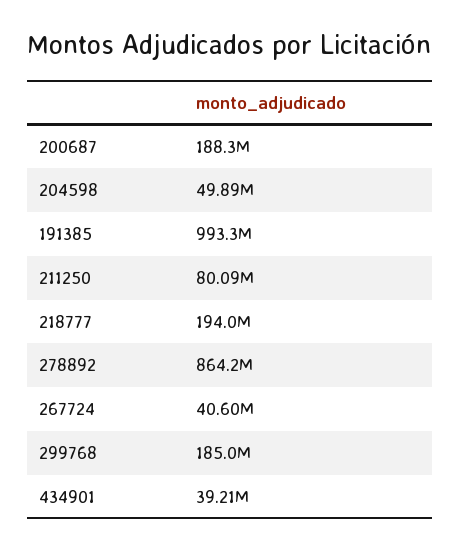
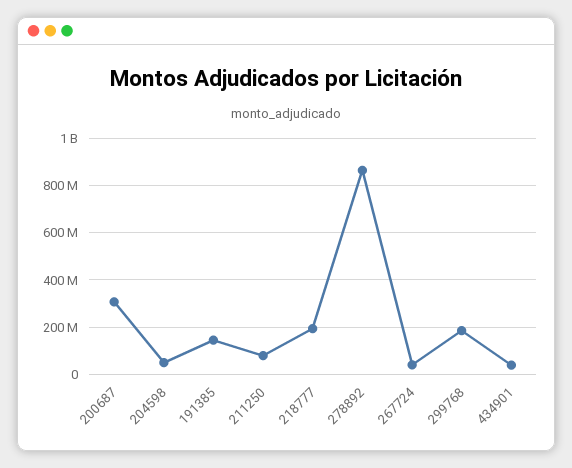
  {
-   "200687": 188300000,
+   "200687": 300000000,
    "204598": 49890000,
-   "191385": 993300000,
+   "191385": 150000000,
    "211250": 80090000,
    "218777": 194000000,
    "278892": 864200000,
    "267724": 40600000,
    "299768": 185000000,
    "434901": 39210000
  }

